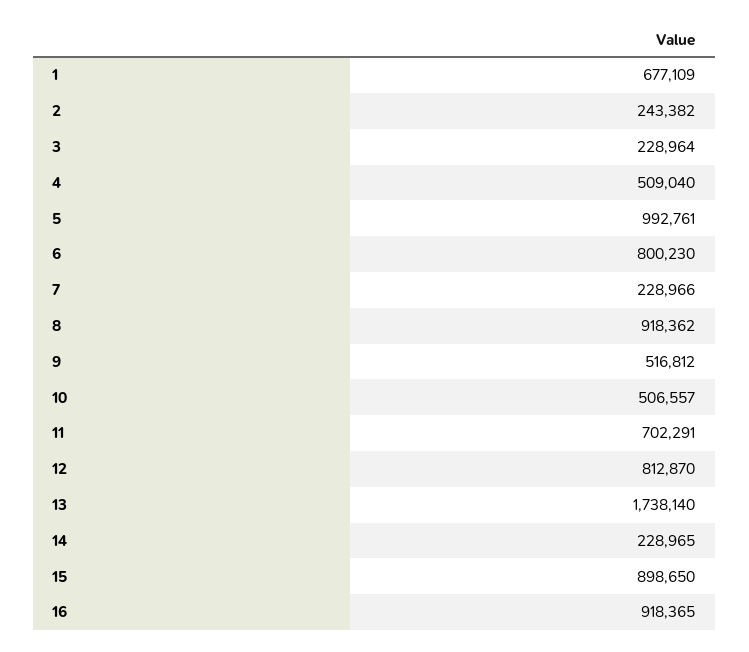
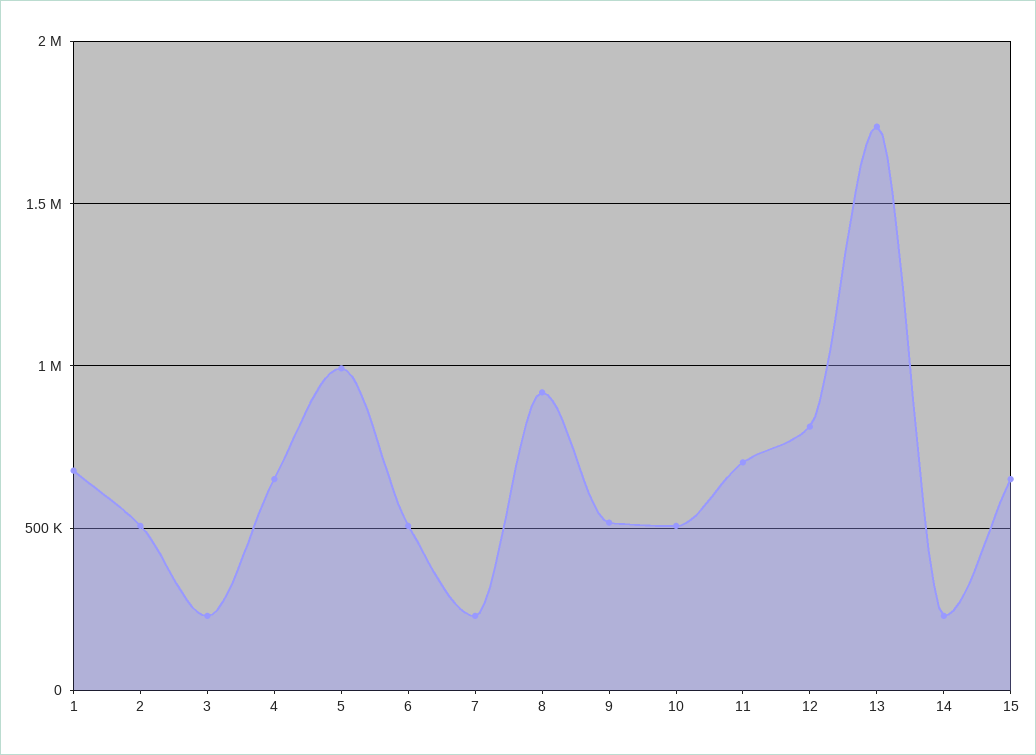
  {
    "1": 677109,
-   "2": 243382,
+   "2": 500000,
    "3": 228964,
-   "4": 509040,
+   "4": 650000,
    "5": 992761,
-   "6": 800230,
+   "6": 500000,
    "7": 228966,
    "8": 918362,
    "9": 516812,
    "10": 506557,
    "11": 702291,
    "12": 812870,
    "13": 1738140,
    "14": 228965,
-   "15": 898650,
+   "15": 650000
-   "16": 918365
  }

